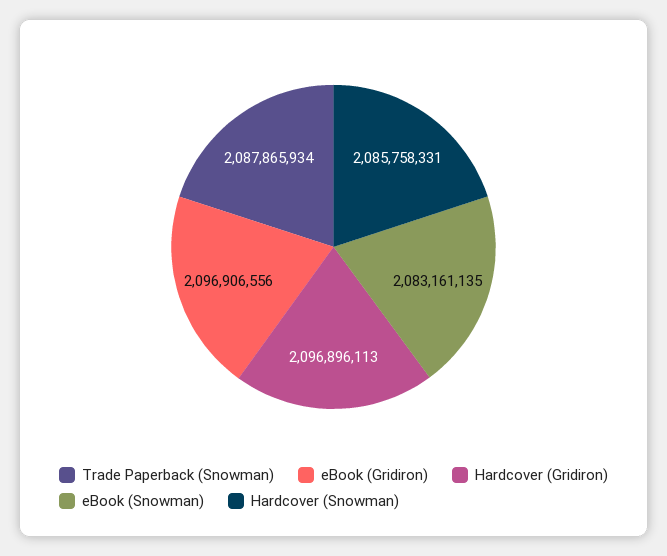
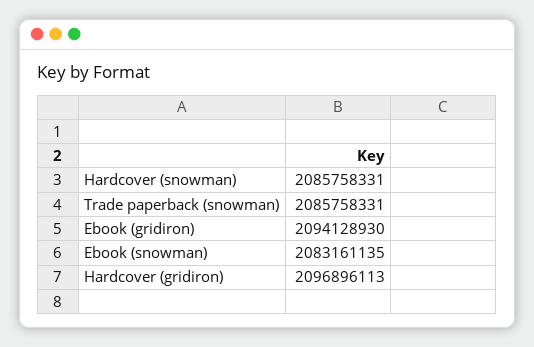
  {
-   "Trade Paperback (Snowman)": 2087865934,
+   "Trade Paperback (Snowman)": 2085758331,
-   "eBook (Gridiron)": 2096906556,
+   "eBook (Gridiron)": 2094128930,
    "Hardcover (Gridiron)": 2096896113,
    "eBook (Snowman)": 2083161135,
    "Hardcover (Snowman)": 2085758331
  }

